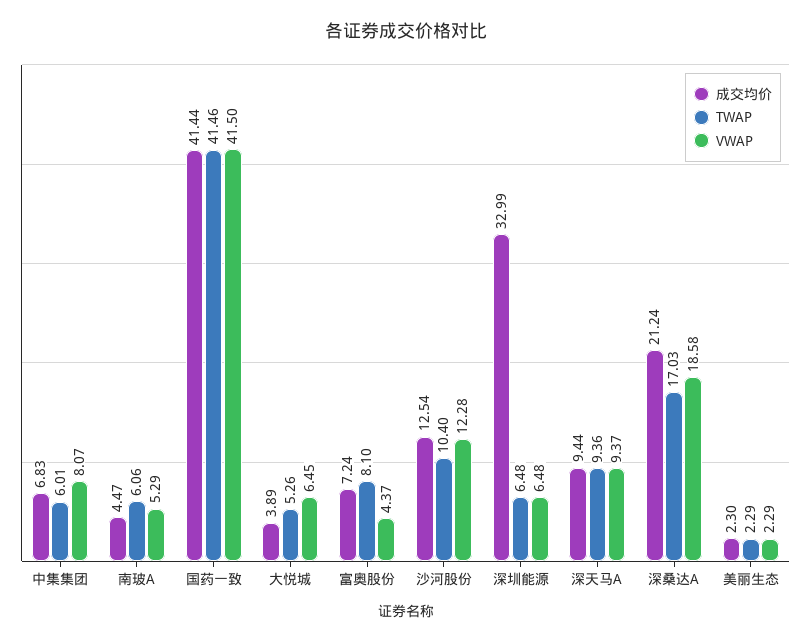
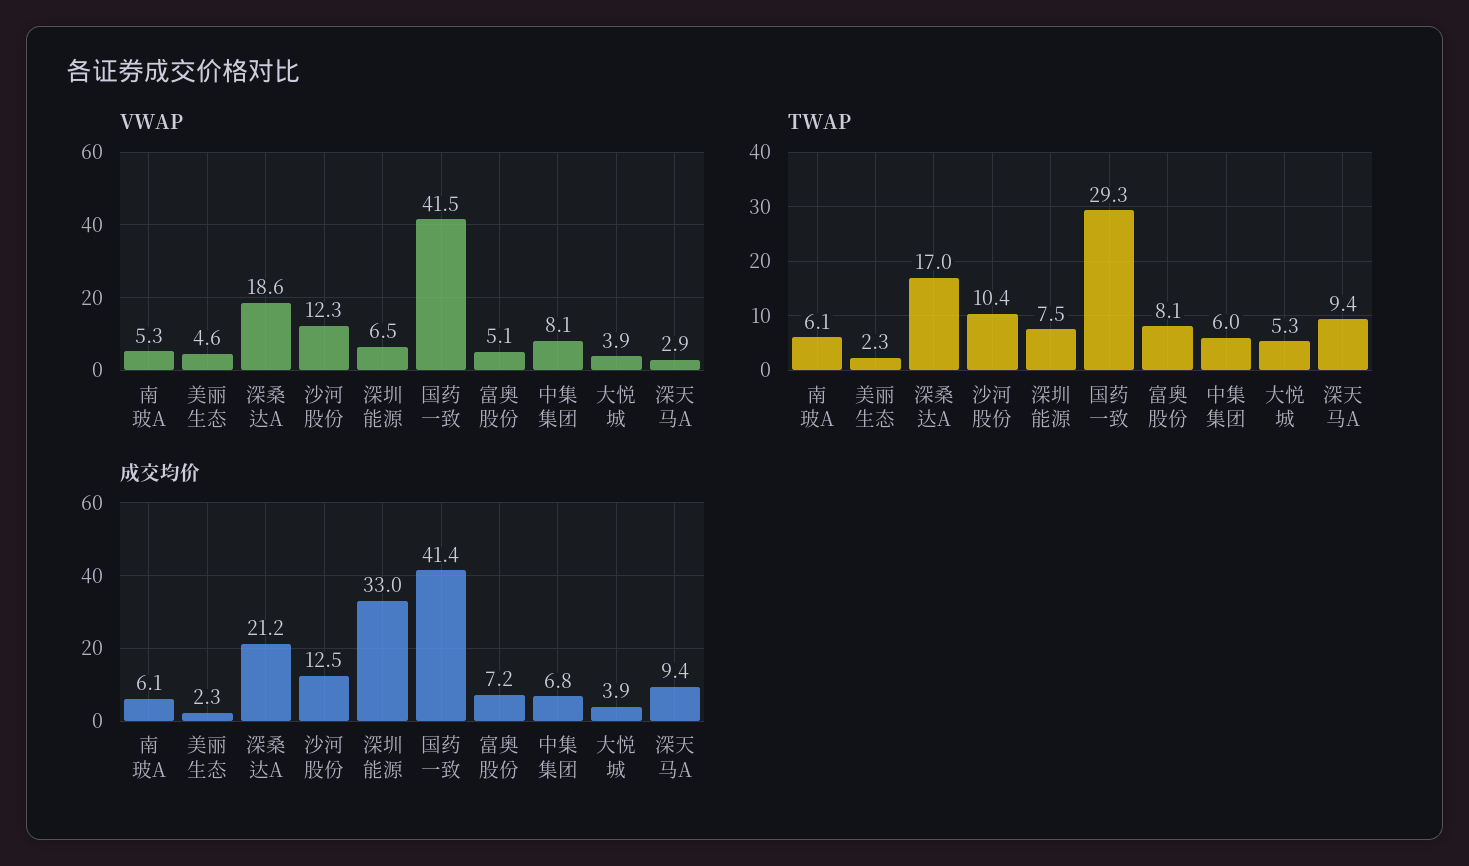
  {
    "成交均价": {
      "中集集团": 6.83,
-     "南玻A": 4.47,
+     "南玻A": 6.1,
      "国药一致": 41.44,
      "大悦城": 3.89,
      "富奥股份": 7.24,
      "沙河股份": 12.54,
      "深圳能源": 32.99,
      "深天马A": 9.44,
      "深桑达A": 21.24,
      "美丽生态": 2.3
    },
    "TWAP": {
      "中集集团": 6.01,
      "南玻A": 6.06,
-     "国药一致": 41.46,
+     "国药一致": 29.3,
      "大悦城": 5.26,
      "富奥股份": 8.1,
      "沙河股份": 10.4,
-     "深圳能源": 6.48,
+     "深圳能源": 7.5,
      "深天马A": 9.36,
      "深桑达A": 17.03,
      "美丽生态": 2.29
    },
    "VWAP": {
      "中集集团": 8.07,
      "南玻A": 5.29,
      "国药一致": 41.5,
-     "大悦城": 6.45,
+     "大悦城": 3.9,
-     "富奥股份": 4.37,
+     "富奥股份": 5.1,
      "沙河股份": 12.28,
      "深圳能源": 6.48,
-     "深天马A": 9.37,
+     "深天马A": 2.9,
      "深桑达A": 18.58,
-     "美丽生态": 2.29
+     "美丽生态": 4.6
    }
  }

